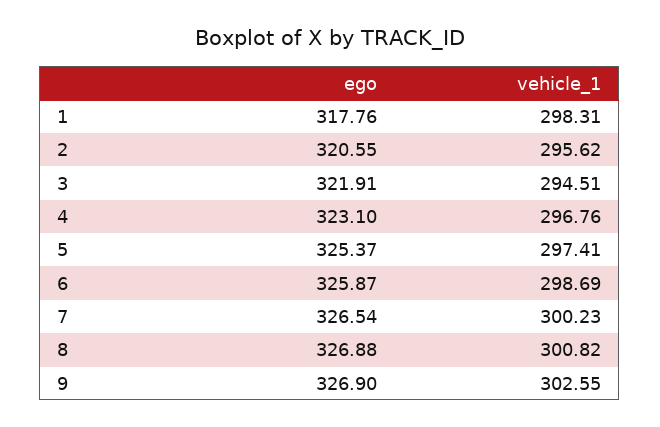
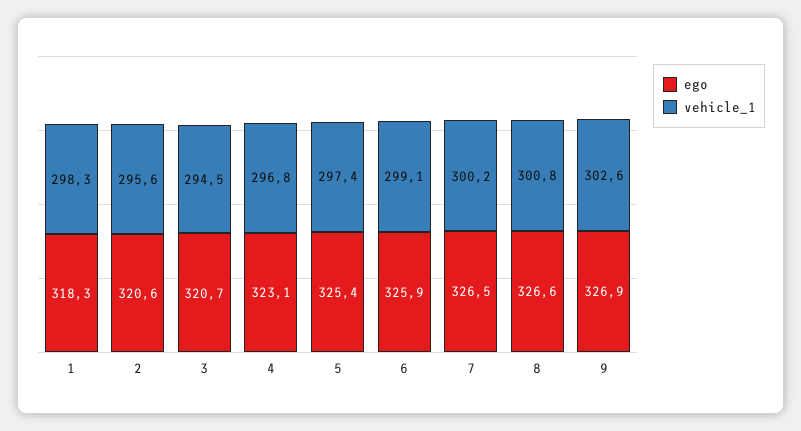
  {
    "ego": {
-     "1": 317.76,
+     "1": 318.3,
      "2": 320.55,
-     "3": 321.91,
+     "3": 320.7,
      "4": 323.1,
      "5": 325.37,
      "6": 325.87,
      "7": 326.54,
-     "8": 326.88,
+     "8": 326.6,
      "9": 326.9
    },
    "vehicle_1": {
      "1": 298.31,
      "2": 295.62,
      "3": 294.51,
      "4": 296.76,
      "5": 297.41,
-     "6": 298.69,
+     "6": 299.1,
      "7": 300.23,
      "8": 300.82,
      "9": 302.55
    }
  }

